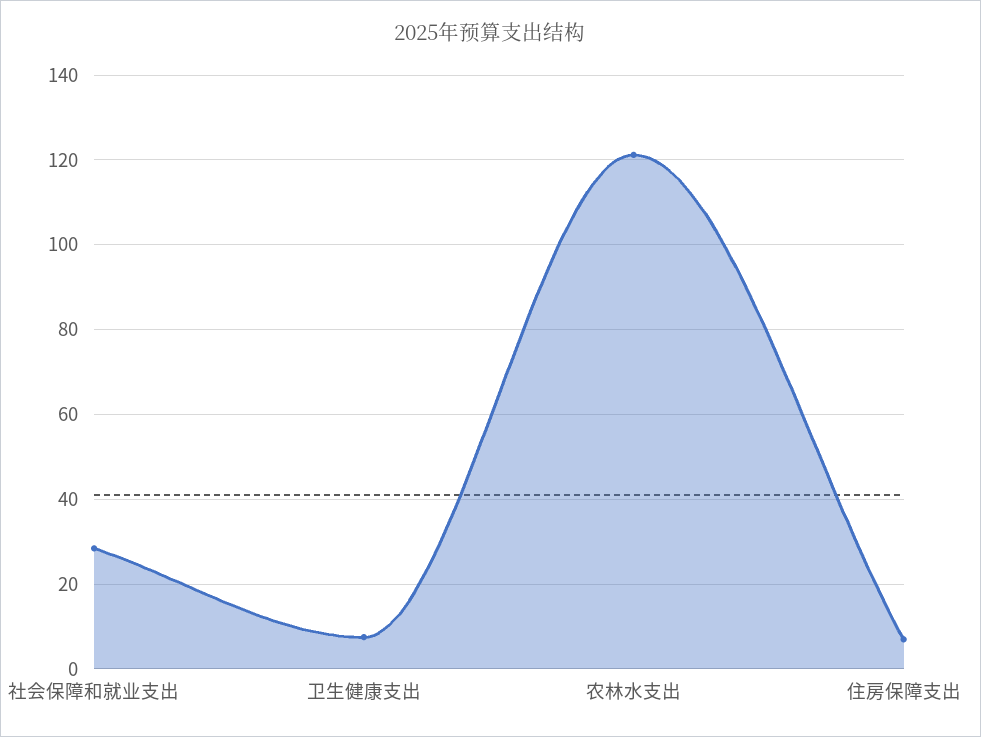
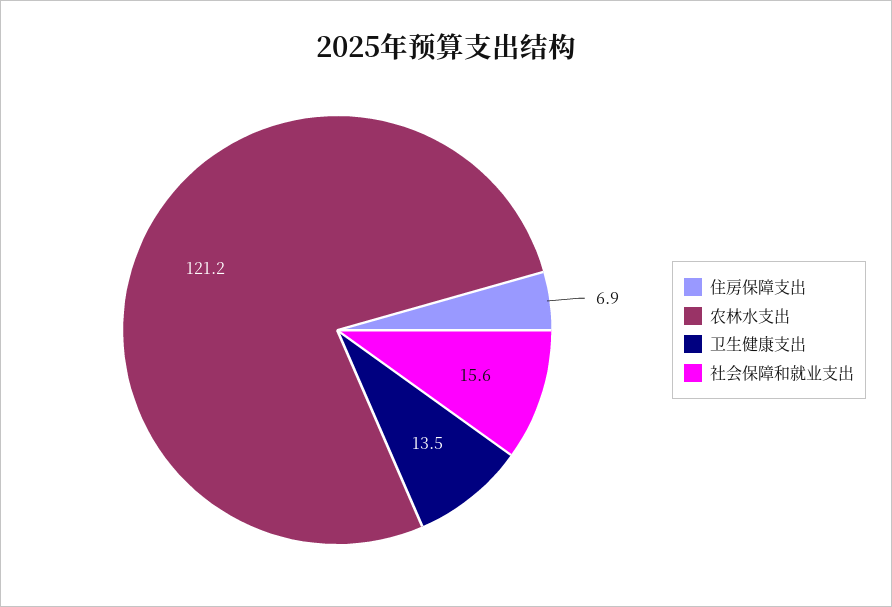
  {
-   "社会保障和就业支出": 28,
+   "社会保障和就业支出": 15.6,
-   "卫生健康支出": 8,
+   "卫生健康支出": 13.5,
    "农林水支出": 121.2,
    "住房保障支出": 6.9
  }

